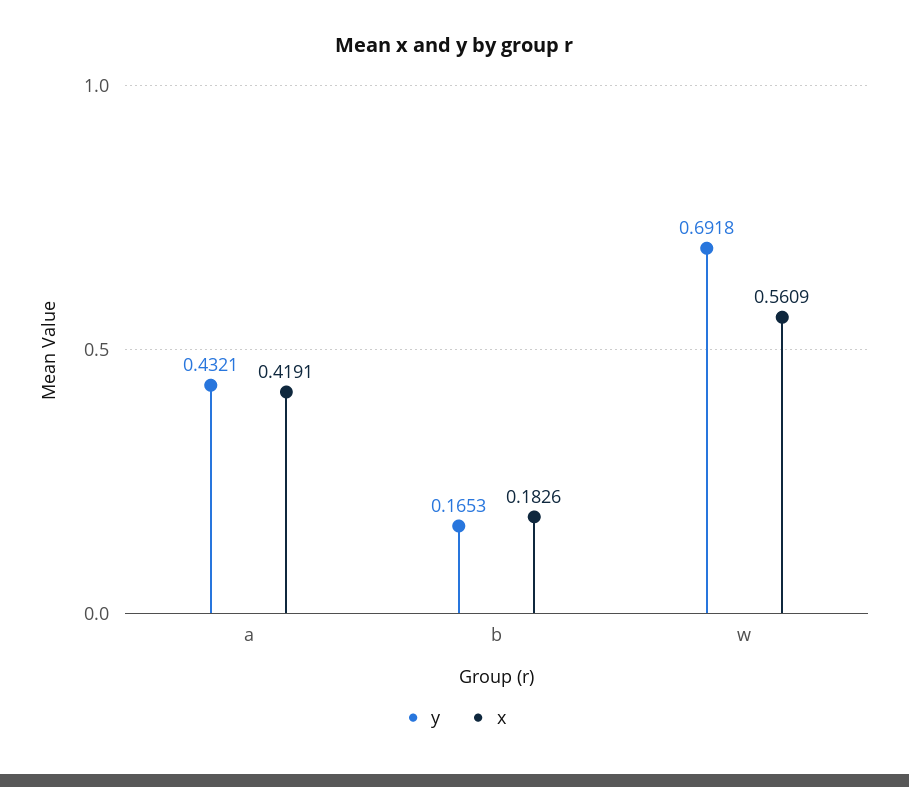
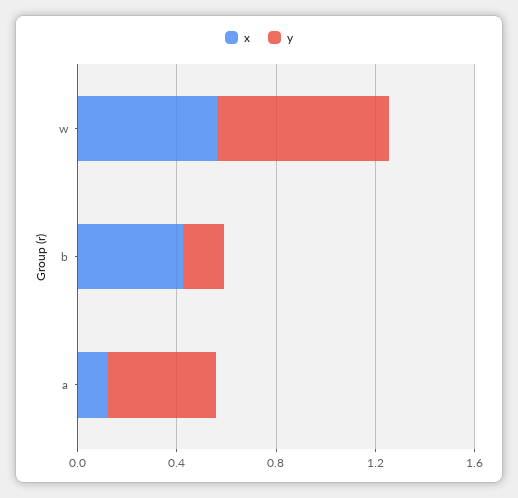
  {
    "y": {
      "a": 0.4321,
      "b": 0.1653,
      "w": 0.6918
    },
    "x": {
-     "a": 0.4191,
+     "a": 0.1,
-     "b": 0.1826,
+     "b": 0.4,
      "w": 0.5609
    }
  }

